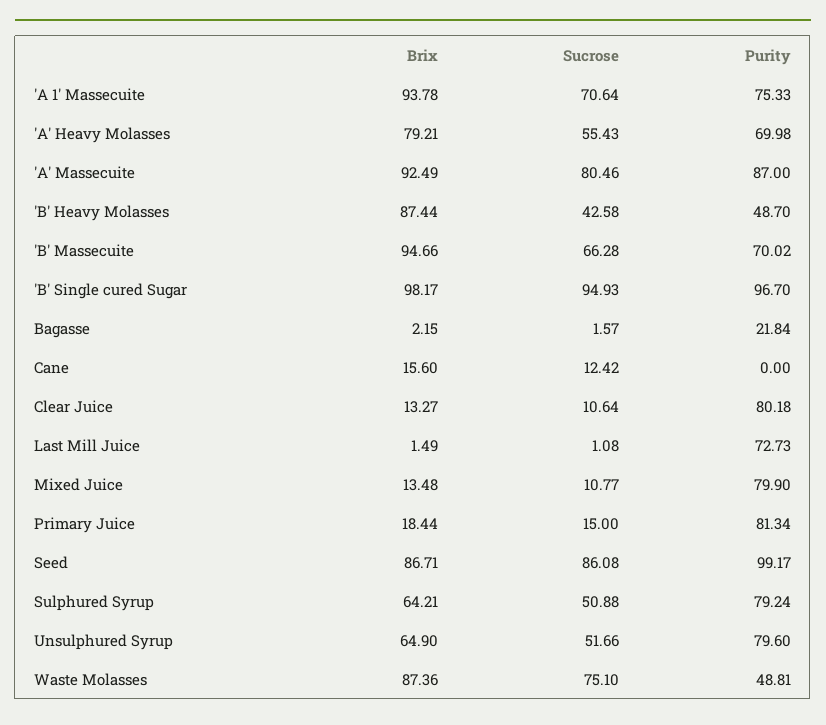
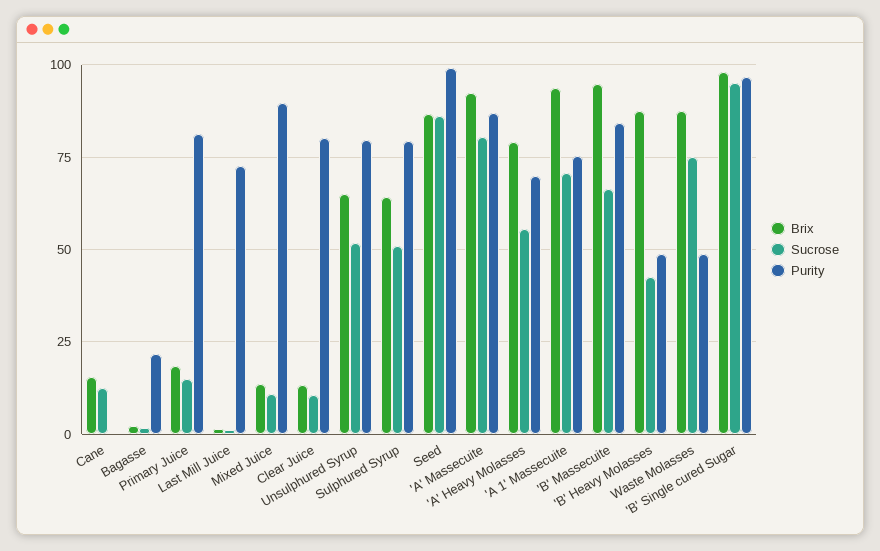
  {
    "Brix": {
      "'A 1' Massecuite": 93.78,
      "'A' Heavy Molasses": 79.21,
      "'A' Massecuite": 92.49,
      "'B' Heavy Molasses": 87.44,
      "'B' Massecuite": 94.66,
      "'B' Single cured Sugar": 98.17,
      "Bagasse": 2.15,
      "Cane": 15.6,
      "Clear Juice": 13.27,
      "Last Mill Juice": 1.49,
      "Mixed Juice": 13.48,
      "Primary Juice": 18.44,
      "Seed": 86.71,
      "Sulphured Syrup": 64.21,
      "Unsulphured Syrup": 64.9,
      "Waste Molasses": 87.36
    },
    "Sucrose": {
      "'A 1' Massecuite": 70.64,
      "'A' Heavy Molasses": 55.43,
      "'A' Massecuite": 80.46,
      "'B' Heavy Molasses": 42.58,
      "'B' Massecuite": 66.28,
      "'B' Single cured Sugar": 94.93,
      "Bagasse": 1.57,
      "Cane": 12.42,
      "Clear Juice": 10.64,
      "Last Mill Juice": 1.08,
      "Mixed Juice": 10.77,
      "Primary Juice": 15,
      "Seed": 86.08,
      "Sulphured Syrup": 50.88,
      "Unsulphured Syrup": 51.66,
      "Waste Molasses": 75.1
    },
    "Purity": {
      "'A 1' Massecuite": 75.33,
      "'A' Heavy Molasses": 69.98,
      "'A' Massecuite": 87,
      "'B' Heavy Molasses": 48.7,
-     "'B' Massecuite": 70.02,
+     "'B' Massecuite": 85,
      "'B' Single cured Sugar": 96.7,
      "Bagasse": 21.84,
      "Cane": 0,
      "Clear Juice": 80.18,
      "Last Mill Juice": 72.73,
-     "Mixed Juice": 79.9,
+     "Mixed Juice": 90,
      "Primary Juice": 81.34,
      "Seed": 99.17,
      "Sulphured Syrup": 79.24,
      "Unsulphured Syrup": 79.6,
      "Waste Molasses": 48.81
    }
  }

